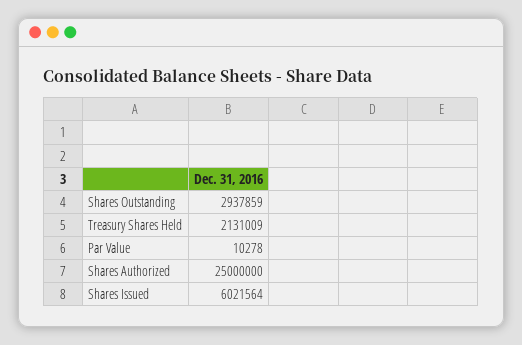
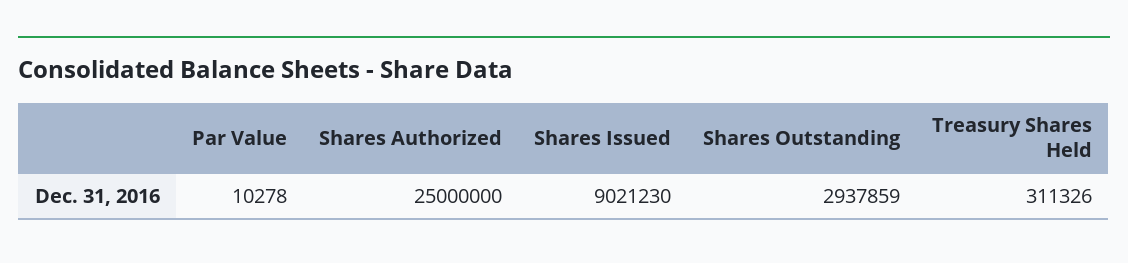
  {
    "Shares Outstanding": 2937859,
-   "Treasury Shares Held": 2131009,
+   "Treasury Shares Held": 311326,
    "Par Value": 10278,
    "Shares Authorized": 25000000,
-   "Shares Issued": 6021564
+   "Shares Issued": 9021230
  }

